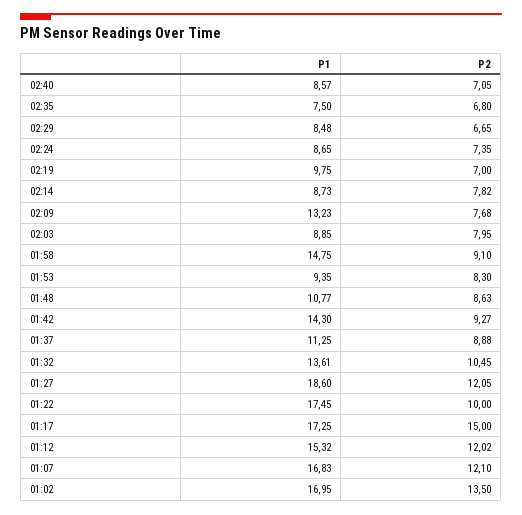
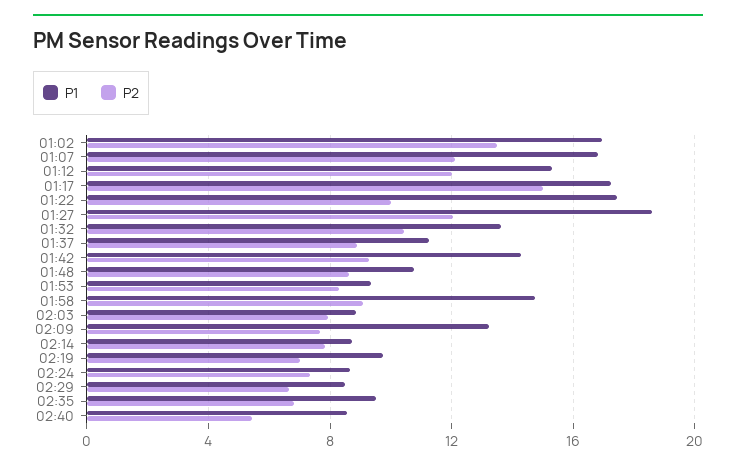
  {
    "P1": {
      "02:40": 8.57,
-     "02:35": 7.5,
+     "02:35": 9.5,
      "02:29": 8.48,
      "02:24": 8.65,
      "02:19": 9.75,
      "02:14": 8.73,
      "02:09": 13.23,
      "02:03": 8.85,
      "01:58": 14.75,
      "01:53": 9.35,
      "01:48": 10.77,
      "01:42": 14.3,
      "01:37": 11.25,
      "01:32": 13.61,
      "01:27": 18.6,
      "01:22": 17.45,
      "01:17": 17.25,
      "01:12": 15.32,
      "01:07": 16.83,
      "01:02": 16.95
    },
    "P2": {
-     "02:40": 7.05,
+     "02:40": 5.5,
      "02:35": 6.8,
      "02:29": 6.65,
      "02:24": 7.35,
      "02:19": 7,
      "02:14": 7.82,
      "02:09": 7.68,
      "02:03": 7.95,
      "01:58": 9.1,
      "01:53": 8.3,
      "01:48": 8.63,
      "01:42": 9.27,
      "01:37": 8.88,
      "01:32": 10.45,
      "01:27": 12.05,
      "01:22": 10,
      "01:17": 15,
      "01:12": 12.02,
      "01:07": 12.1,
      "01:02": 13.5
    }
  }

